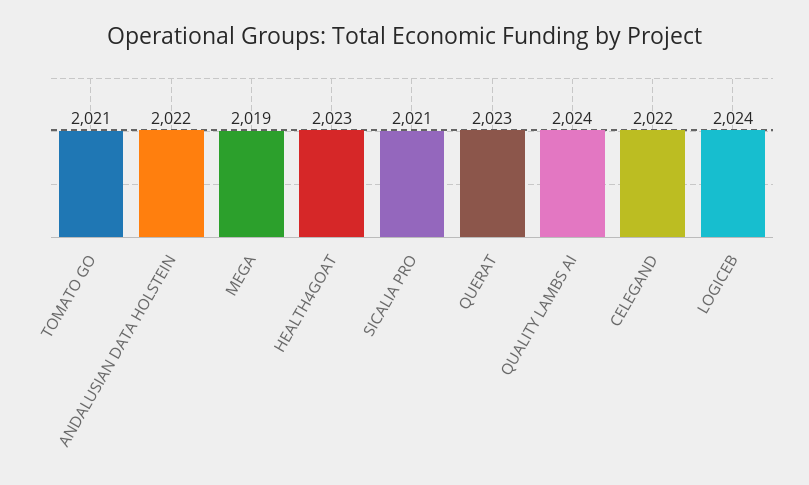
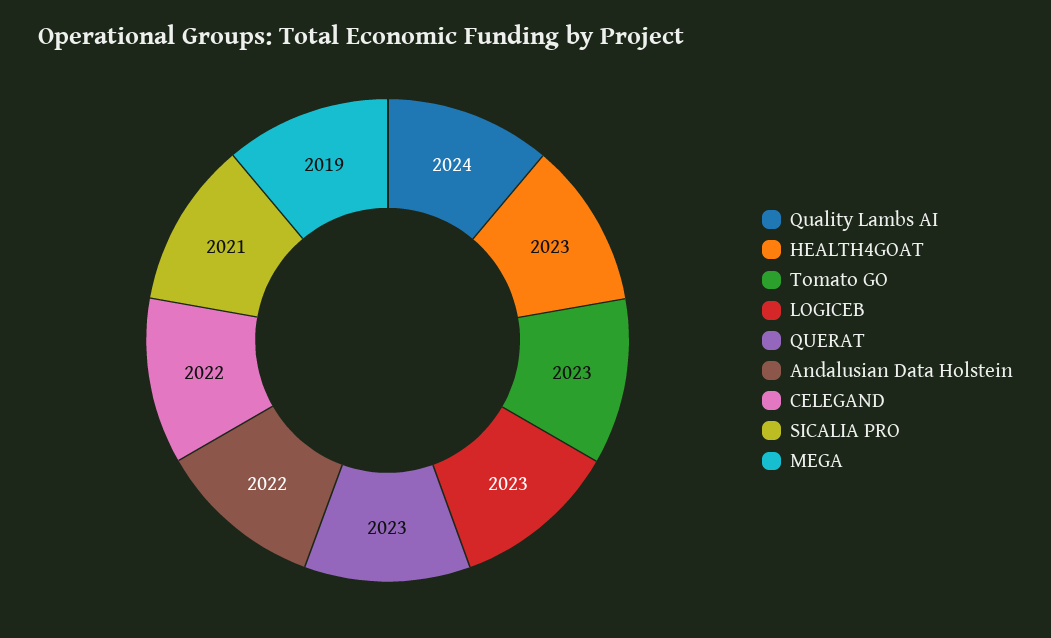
  {
-   "TOMATO GO": 2021,
+   "TOMATO GO": 2023,
    "ANDALUSIAN DATA HOLSTEIN": 2022,
    "MEGA": 2019,
    "HEALTH4GOAT": 2023,
    "SICALIA PRO": 2021,
    "QUERAT": 2023,
    "QUALITY LAMBS AI": 2024,
    "CELEGAND": 2022,
-   "LOGICEB": 2024
+   "LOGICEB": 2023
  }

